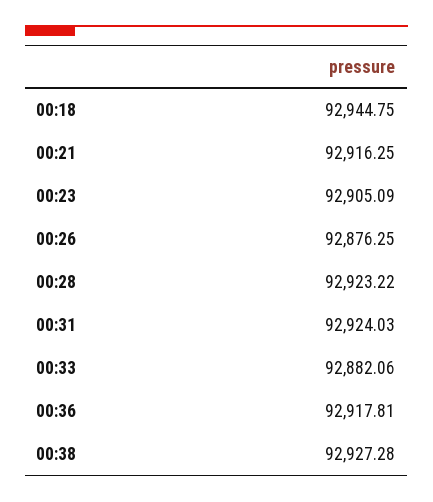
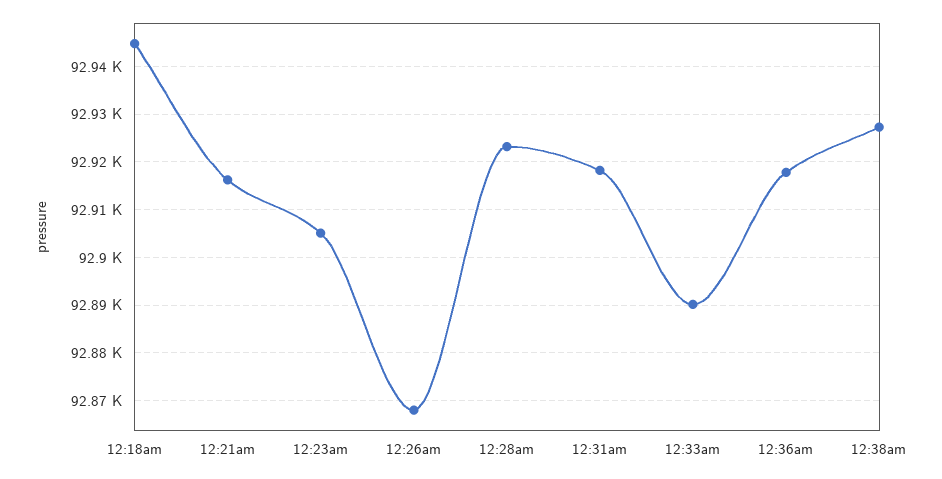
  {
    "00:18": 92944.75,
    "00:21": 92916.25,
    "00:23": 92905.09,
-   "00:26": 92876.25,
+   "00:26": 92868,
    "00:28": 92923.22,
-   "00:31": 92924.03,
+   "00:31": 92918,
-   "00:33": 92882.06,
+   "00:33": 92890,
    "00:36": 92917.81,
    "00:38": 92927.28
  }

